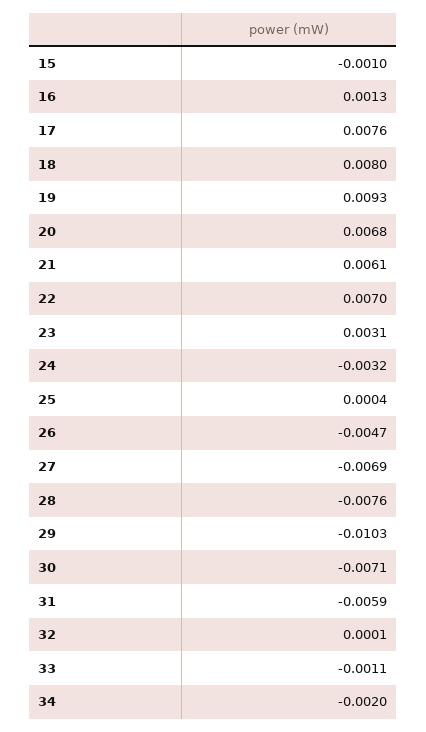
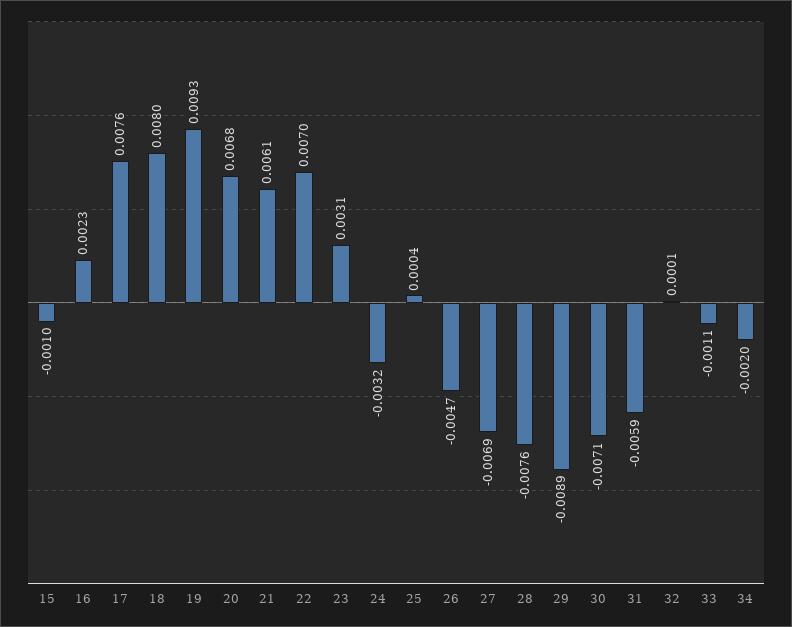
  {
    "15": -0.001,
-   "16": 0.0013,
+   "16": 0.0023,
    "17": 0.0076,
    "18": 0.008,
    "19": 0.0093,
    "20": 0.0068,
    "21": 0.0061,
    "22": 0.007,
    "23": 0.0031,
    "24": -0.0032,
    "25": 0.0004,
    "26": -0.0047,
    "27": -0.0069,
    "28": -0.0076,
-   "29": -0.0103,
+   "29": -0.0089,
    "30": -0.0071,
    "31": -0.0059,
    "32": 0.0001,
    "33": -0.0011,
    "34": -0.002
  }

